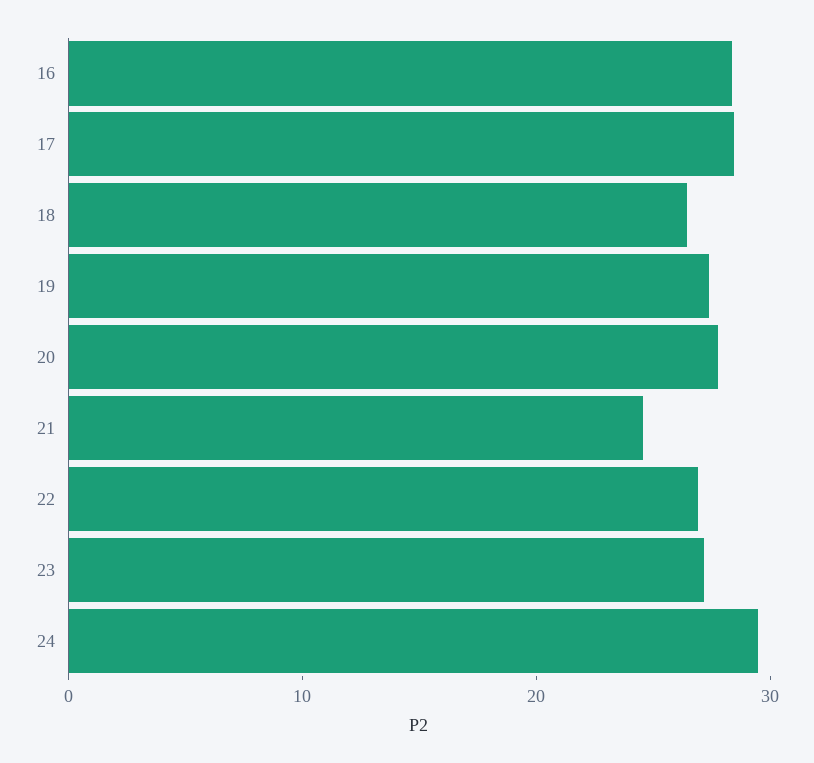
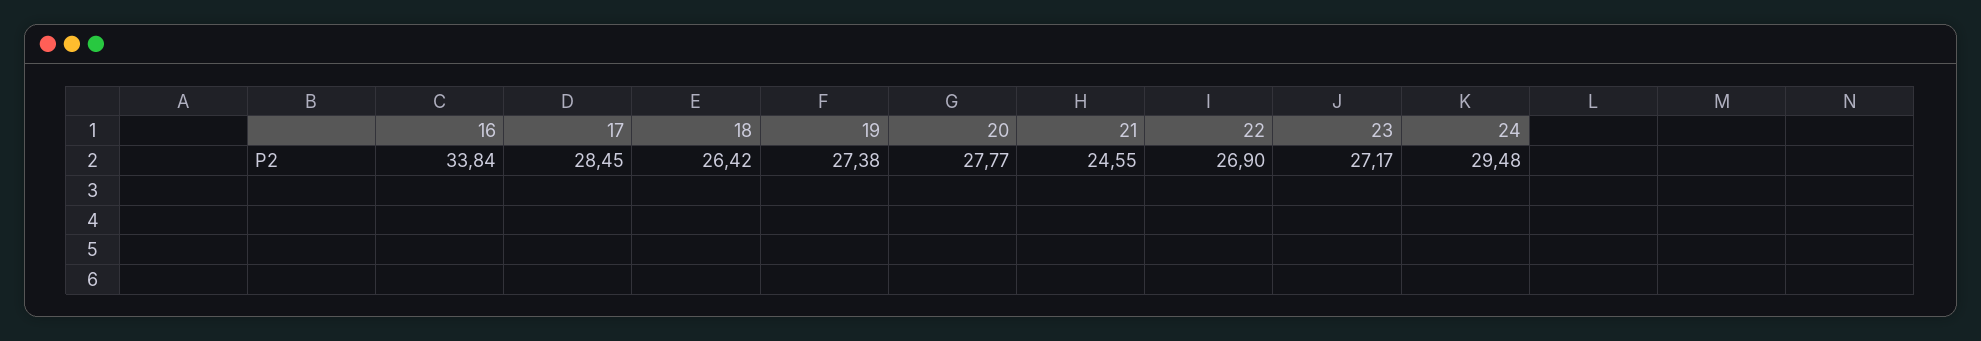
  {
-   "16": 28,
+   "16": 33.84,
    "17": 28.45,
    "18": 26.42,
    "19": 27.38,
    "20": 27.77,
    "21": 24.55,
    "22": 26.9,
    "23": 27.17,
    "24": 29.48
  }

